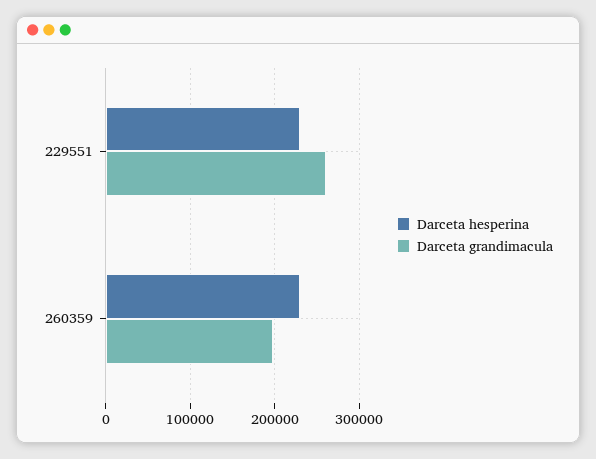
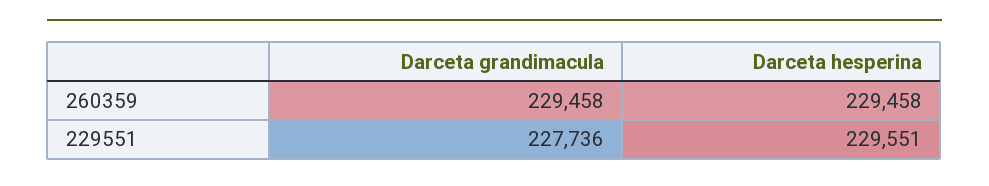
  {
    "Darceta hesperina": {
      "229551": 229551,
      "260359": 229458
    },
    "Darceta grandimacula": {
-     "229551": 260000,
+     "229551": 227736,
-     "260359": 200000
+     "260359": 229458
    }
  }

